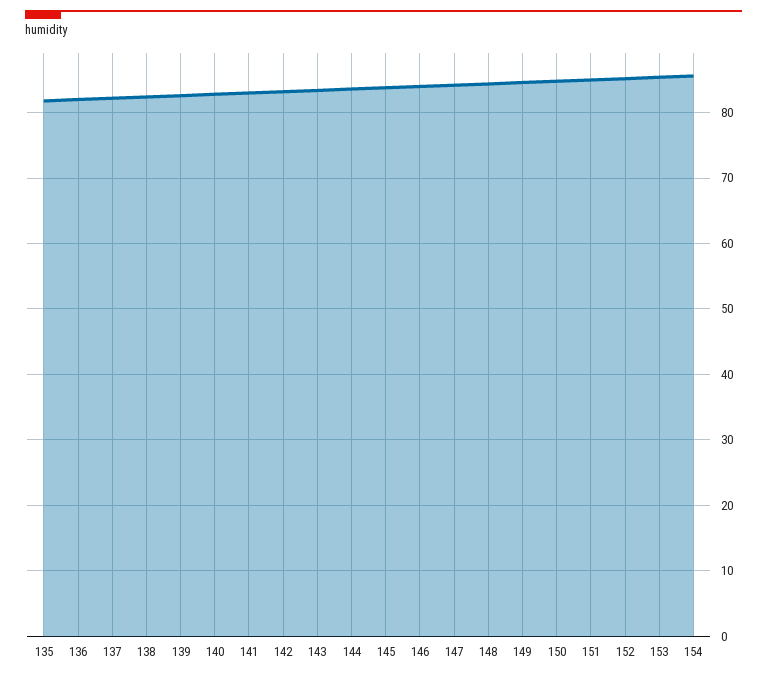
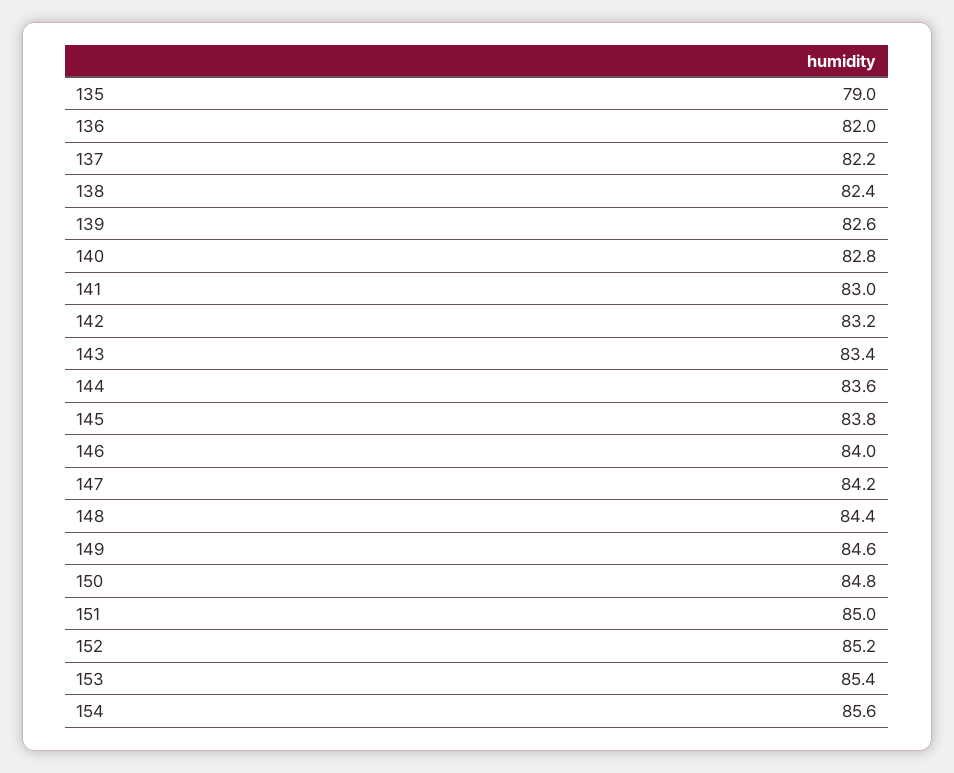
  {
-   "135": 82,
+   "135": 79,
    "136": 82,
    "137": 82.2,
    "138": 82.4,
    "139": 82.6,
    "140": 82.8,
    "141": 83,
    "142": 83.2,
    "143": 83.4,
    "144": 83.6,
    "145": 83.8,
    "146": 84,
    "147": 84.2,
    "148": 84.4,
    "149": 84.6,
    "150": 84.8,
    "151": 85,
    "152": 85.2,
    "153": 85.4,
    "154": 85.6
  }

